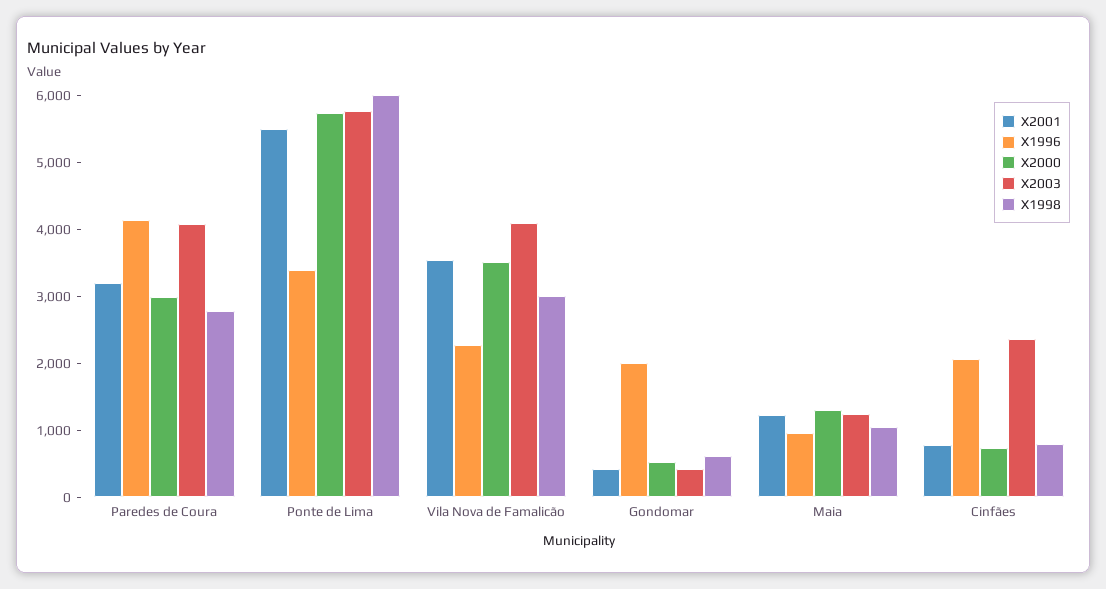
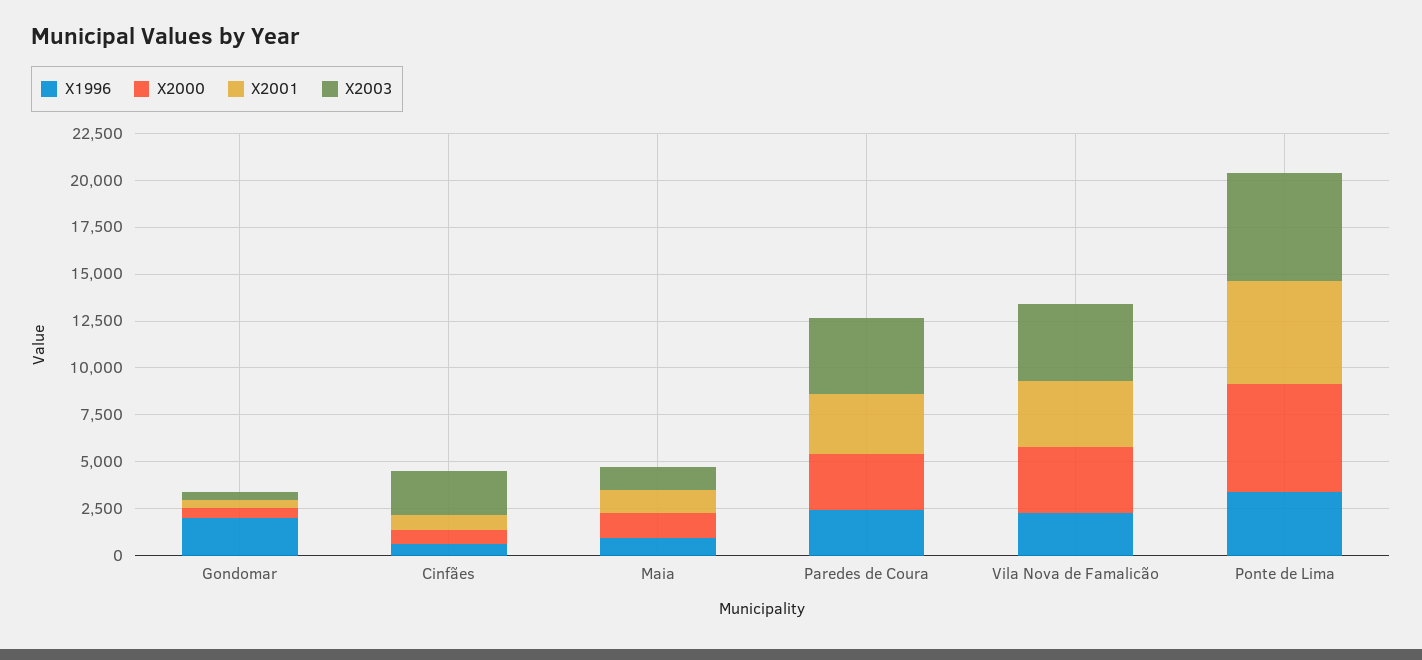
  {
    "X2001": {
      "Paredes de Coura": 3200,
      "Ponte de Lima": 5400,
      "Vila Nova de Famalicão": 3600,
      "Gondomar": 400,
      "Maia": 1200,
      "Cinfães": 800
    },
    "X1996": {
-     "Paredes de Coura": 4200,
+     "Paredes de Coura": 2500,
      "Ponte de Lima": 3400,
      "Vila Nova de Famalicão": 2200,
      "Gondomar": 2000,
      "Maia": 1000,
-     "Cinfães": 2000
+     "Cinfães": 500
    },
    "X2000": {
      "Paredes de Coura": 3000,
      "Ponte de Lima": 5800,
      "Vila Nova de Famalicão": 3600,
      "Gondomar": 600,
      "Maia": 1400,
      "Cinfães": 800
    },
    "X2003": {
      "Paredes de Coura": 4000,
      "Ponte de Lima": 5800,
      "Vila Nova de Famalicão": 4000,
      "Gondomar": 400,
      "Maia": 1200,
      "Cinfães": 2400
-   },
+   }
-   "X1998": {
-     "Paredes de Coura": 2800,
-     "Ponte de Lima": 6000,
-     "Vila Nova de Famalicão": 3000,
-     "Gondomar": 600,
-     "Maia": 1000,
-     "Cinfães": 800
-   }
  }

